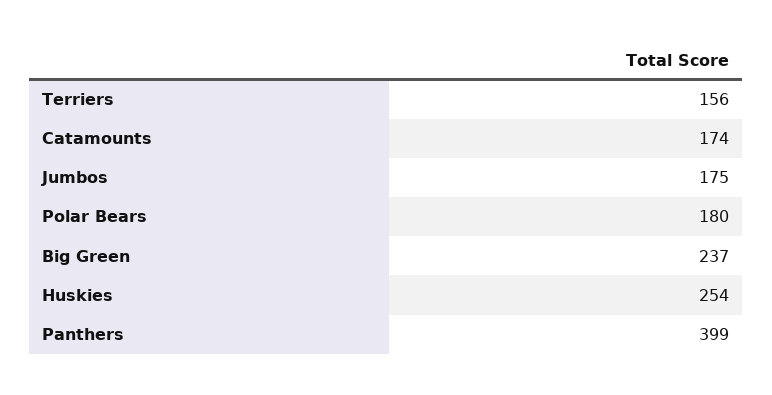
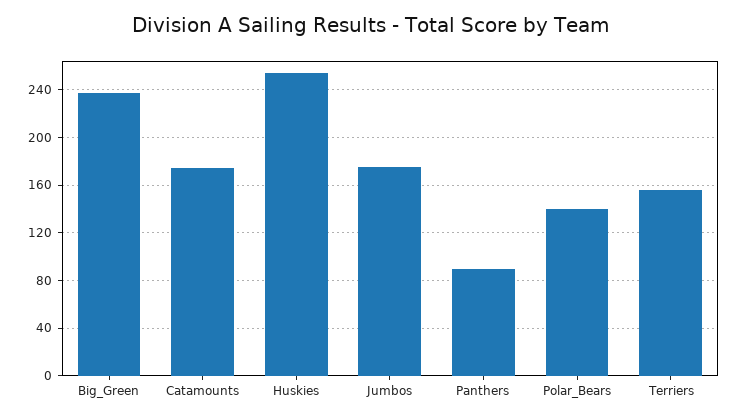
  {
    "Terriers": 156,
    "Catamounts": 174,
    "Jumbos": 175,
-   "Polar Bears": 180,
+   "Polar Bears": 140,
    "Big Green": 237,
    "Huskies": 254,
-   "Panthers": 399
+   "Panthers": 90
  }

